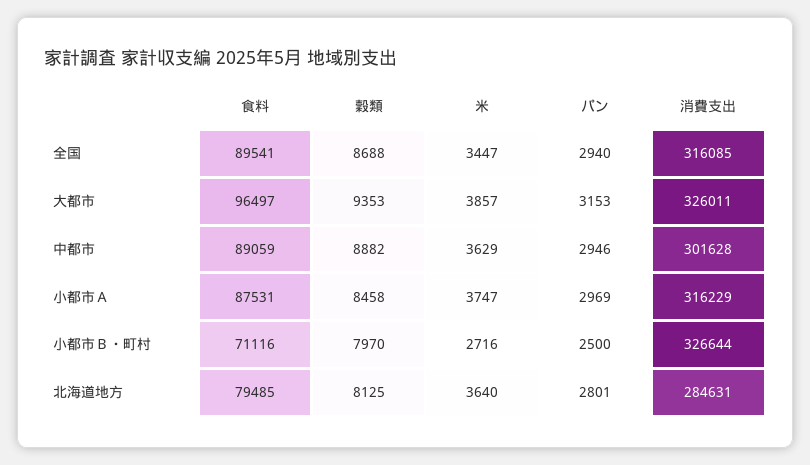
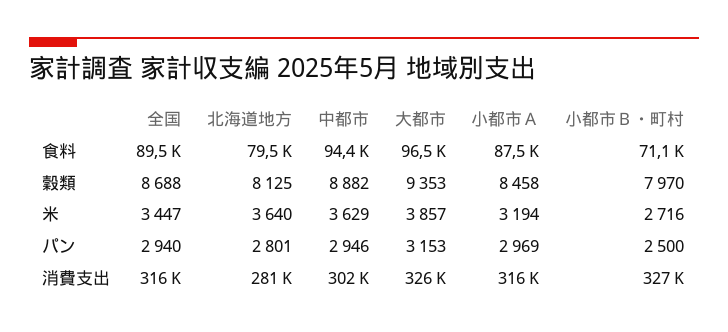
  {
    "食料": {
      "全国": 89541,
      "大都市": 96497,
-     "中都市": 89059,
+     "中都市": 94400,
      "小都市Ａ": 87531,
      "小都市Ｂ・町村": 71116,
      "北海道地方": 79485
    },
    "穀類": {
      "全国": 8688,
      "大都市": 9353,
      "中都市": 8882,
      "小都市Ａ": 8458,
      "小都市Ｂ・町村": 7970,
      "北海道地方": 8125
    },
    "米": {
      "全国": 3447,
      "大都市": 3857,
      "中都市": 3629,
-     "小都市Ａ": 3747,
+     "小都市Ａ": 3194,
      "小都市Ｂ・町村": 2716,
      "北海道地方": 3640
    },
    "パン": {
      "全国": 2940,
      "大都市": 3153,
      "中都市": 2946,
      "小都市Ａ": 2969,
      "小都市Ｂ・町村": 2500,
      "北海道地方": 2801
    },
    "消費支出": {
      "全国": 316085,
      "大都市": 326011,
      "中都市": 301628,
      "小都市Ａ": 316229,
      "小都市Ｂ・町村": 326644,
-     "北海道地方": 284631
+     "北海道地方": 281000
    }
  }

